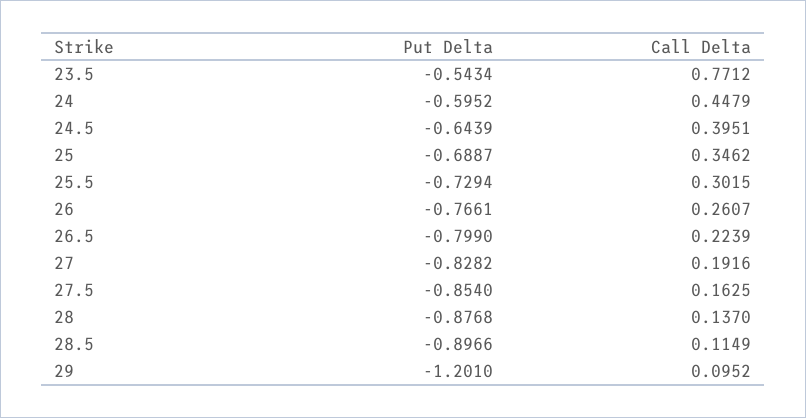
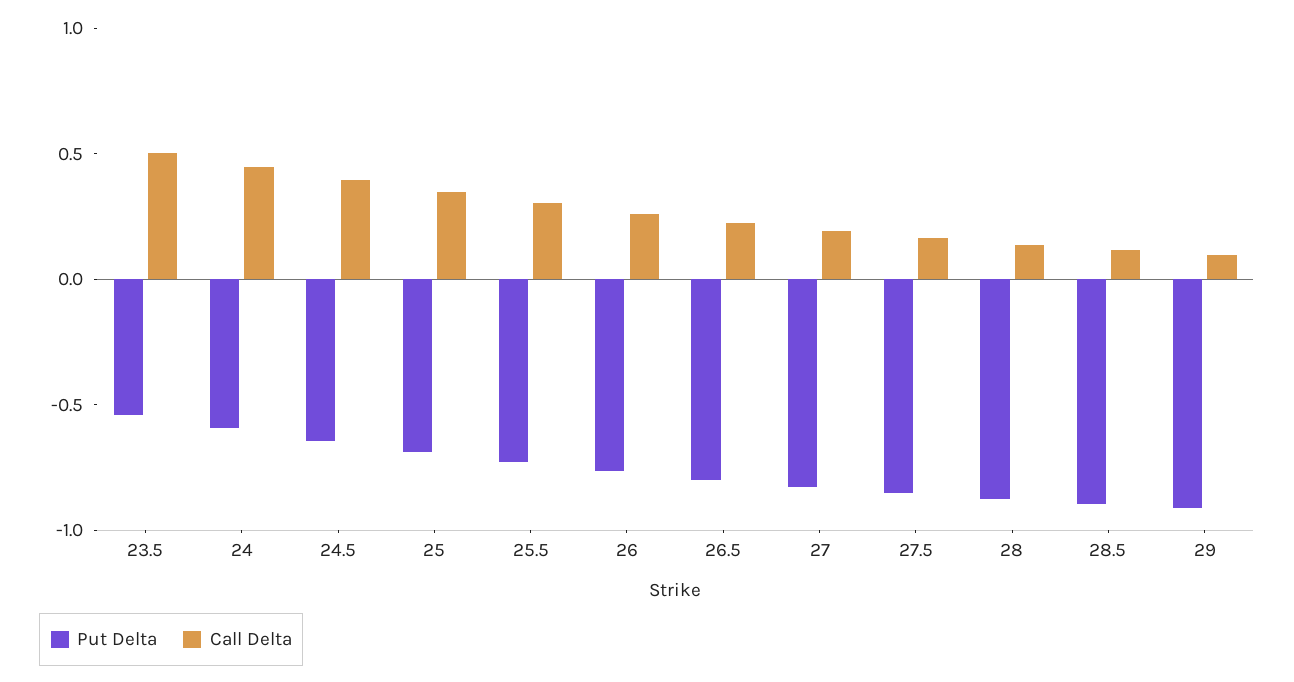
  {
    "Put Delta": {
      "23.5": -0.5434,
      "24": -0.5952,
      "24.5": -0.6439,
      "25": -0.6887,
      "25.5": -0.7294,
      "26": -0.7661,
      "26.5": -0.799,
      "27": -0.8282,
      "27.5": -0.854,
      "28": -0.8768,
      "28.5": -0.8966,
-     "29": -1.201
+     "29": -0.9
    },
    "Call Delta": {
-     "23.5": 0.7712,
+     "23.5": 0.5,
      "24": 0.4479,
      "24.5": 0.3951,
      "25": 0.3462,
      "25.5": 0.3015,
      "26": 0.2607,
      "26.5": 0.2239,
      "27": 0.1916,
      "27.5": 0.1625,
      "28": 0.137,
      "28.5": 0.1149,
      "29": 0.0952
    }
  }

